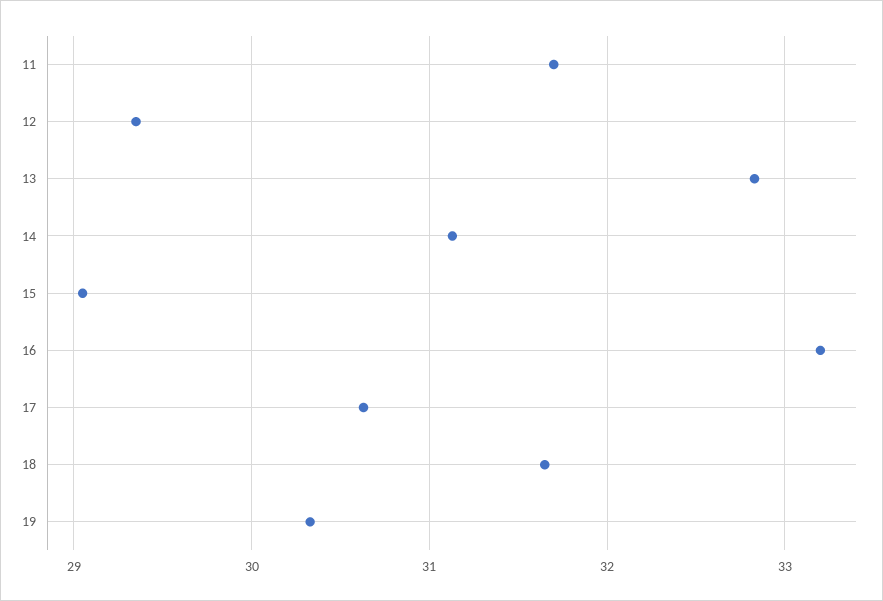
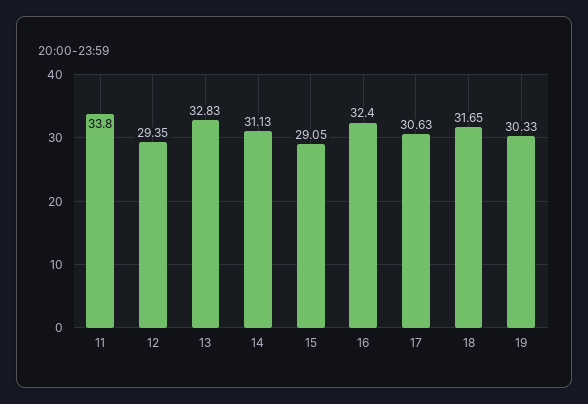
  {
-   "11": 31.7,
+   "11": 33.8,
    "12": 29.35,
    "13": 32.83,
    "14": 31.13,
    "15": 29.05,
-   "16": 33.2,
+   "16": 32.4,
    "17": 30.63,
    "18": 31.65,
    "19": 30.33
  }

